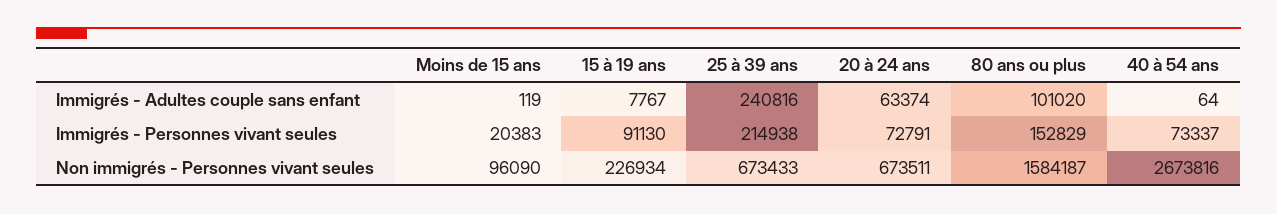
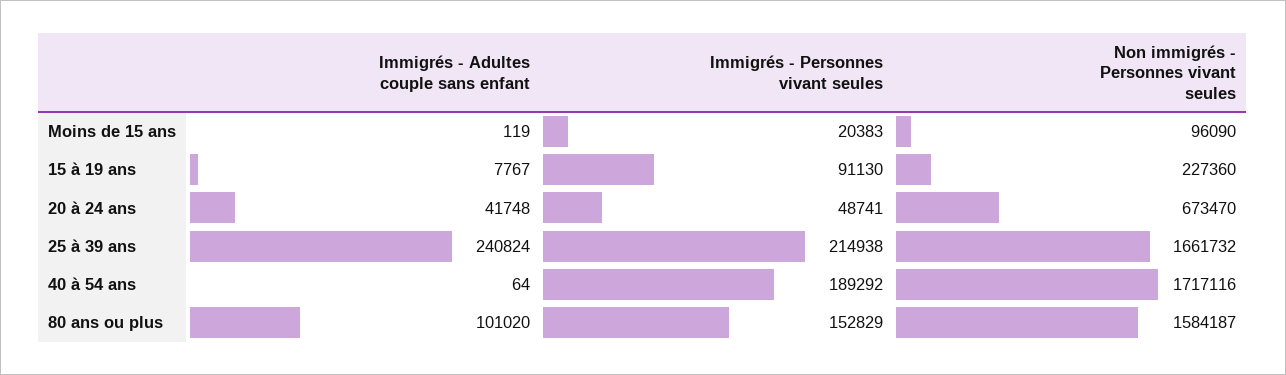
  {
    "Moins de 15 ans": {
      "Immigrés - Adultes couple sans enfant": 119,
      "Immigrés - Personnes vivant seules": 20383,
      "Non immigrés - Personnes vivant seules": 96090
    },
    "15 à 19 ans": {
      "Immigrés - Adultes couple sans enfant": 7767,
      "Immigrés - Personnes vivant seules": 91130,
-     "Non immigrés - Personnes vivant seules": 226934
+     "Non immigrés - Personnes vivant seules": 227360
    },
    "25 à 39 ans": {
-     "Immigrés - Adultes couple sans enfant": 240816,
+     "Immigrés - Adultes couple sans enfant": 240824,
      "Immigrés - Personnes vivant seules": 214938,
-     "Non immigrés - Personnes vivant seules": 673433
+     "Non immigrés - Personnes vivant seules": 1661732
    },
    "20 à 24 ans": {
-     "Immigrés - Adultes couple sans enfant": 63374,
+     "Immigrés - Adultes couple sans enfant": 41748,
-     "Immigrés - Personnes vivant seules": 72791,
+     "Immigrés - Personnes vivant seules": 48741,
-     "Non immigrés - Personnes vivant seules": 673511
+     "Non immigrés - Personnes vivant seules": 673470
    },
    "80 ans ou plus": {
      "Immigrés - Adultes couple sans enfant": 101020,
      "Immigrés - Personnes vivant seules": 152829,
      "Non immigrés - Personnes vivant seules": 1584187
    },
    "40 à 54 ans": {
      "Immigrés - Adultes couple sans enfant": 64,
-     "Immigrés - Personnes vivant seules": 73337,
+     "Immigrés - Personnes vivant seules": 189292,
-     "Non immigrés - Personnes vivant seules": 2673816
+     "Non immigrés - Personnes vivant seules": 1717116
    }
  }

